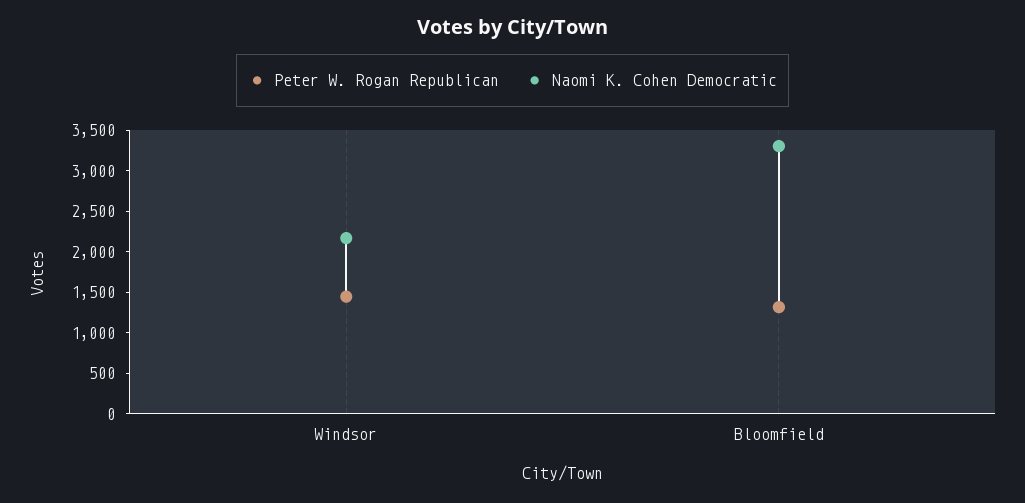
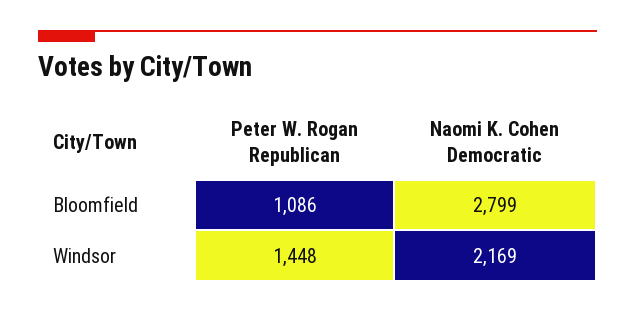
  {
    "Peter W. Rogan Republican": {
      "Windsor": 1448,
-     "Bloomfield": 1300
+     "Bloomfield": 1086
    },
    "Naomi K. Cohen Democratic": {
      "Windsor": 2169,
-     "Bloomfield": 3300
+     "Bloomfield": 2799
    }
  }

